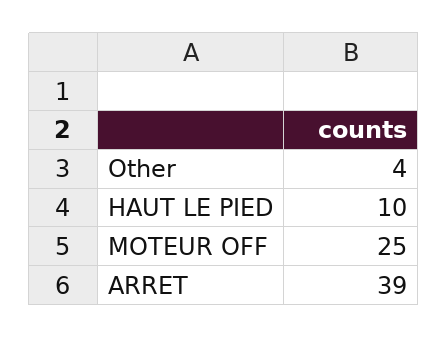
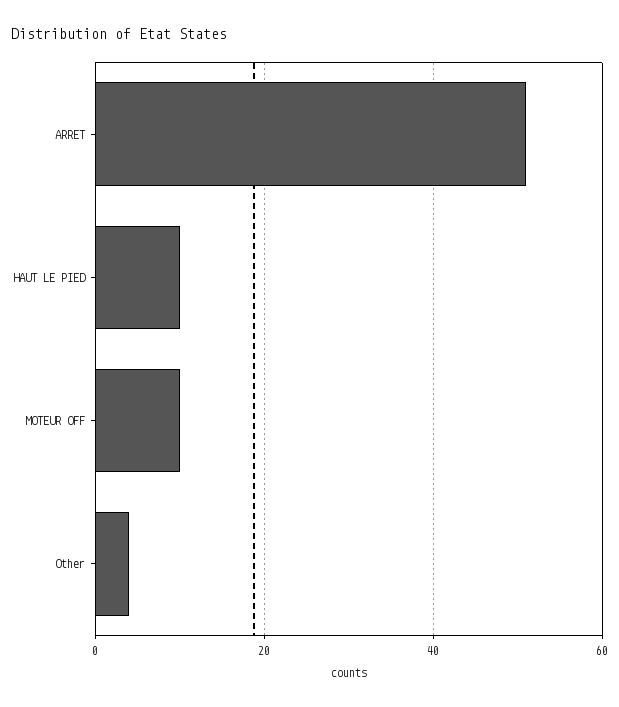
  {
    "Other": 4,
    "HAUT LE PIED": 10,
-   "MOTEUR OFF": 25,
+   "MOTEUR OFF": 10,
-   "ARRET": 39
+   "ARRET": 50
  }

